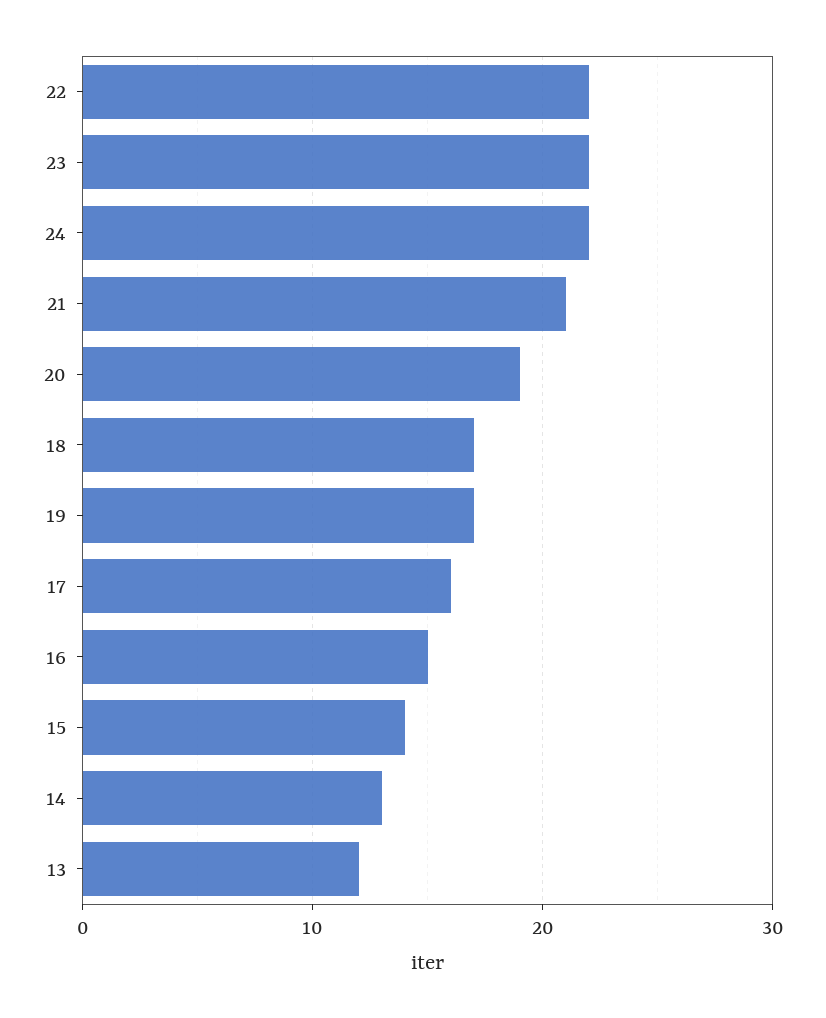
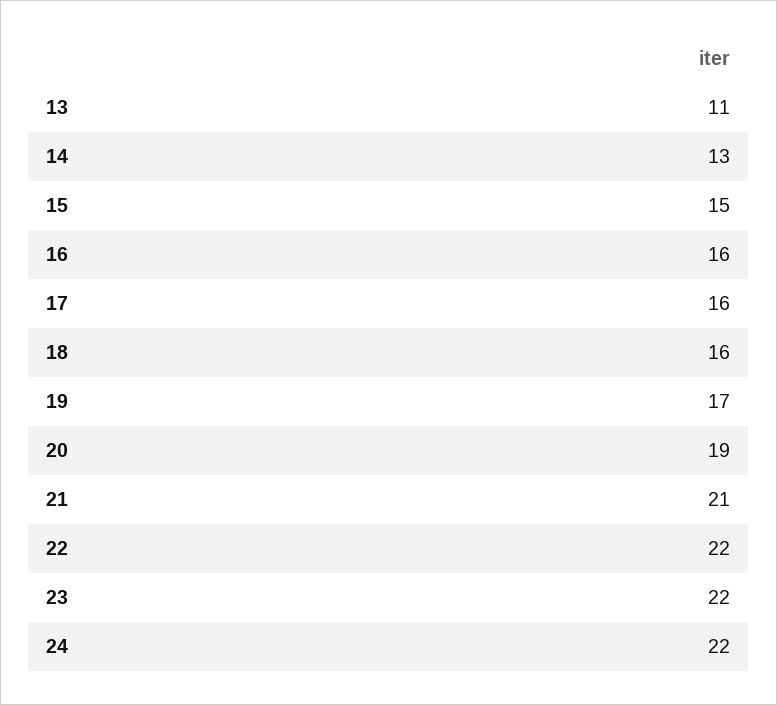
  {
    "22": 22,
    "23": 22,
    "24": 22,
    "21": 21,
    "20": 19,
-   "18": 17,
+   "18": 16,
    "19": 17,
    "17": 16,
-   "16": 15,
+   "16": 16,
-   "15": 14,
+   "15": 15,
    "14": 13,
-   "13": 12
+   "13": 11
  }

